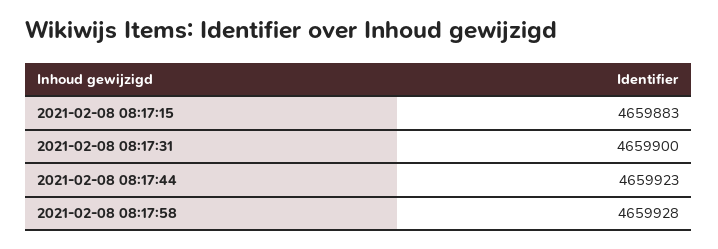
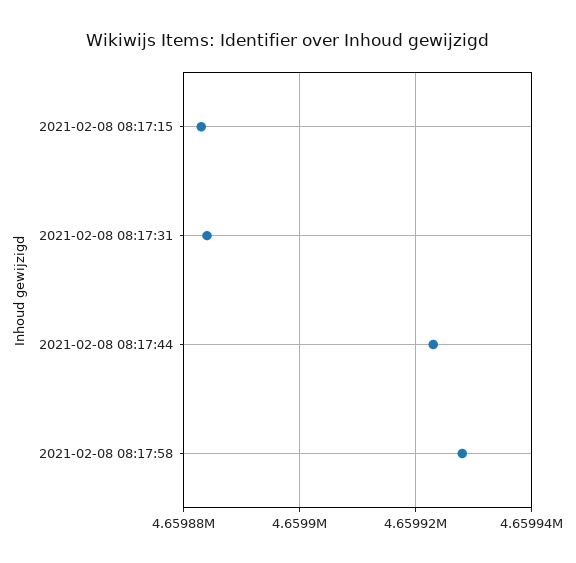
  {
    "2021-02-08 08:17:15": 4659883,
-   "2021-02-08 08:17:31": 4659900,
+   "2021-02-08 08:17:31": 4659885,
    "2021-02-08 08:17:44": 4659923,
    "2021-02-08 08:17:58": 4659928
  }

